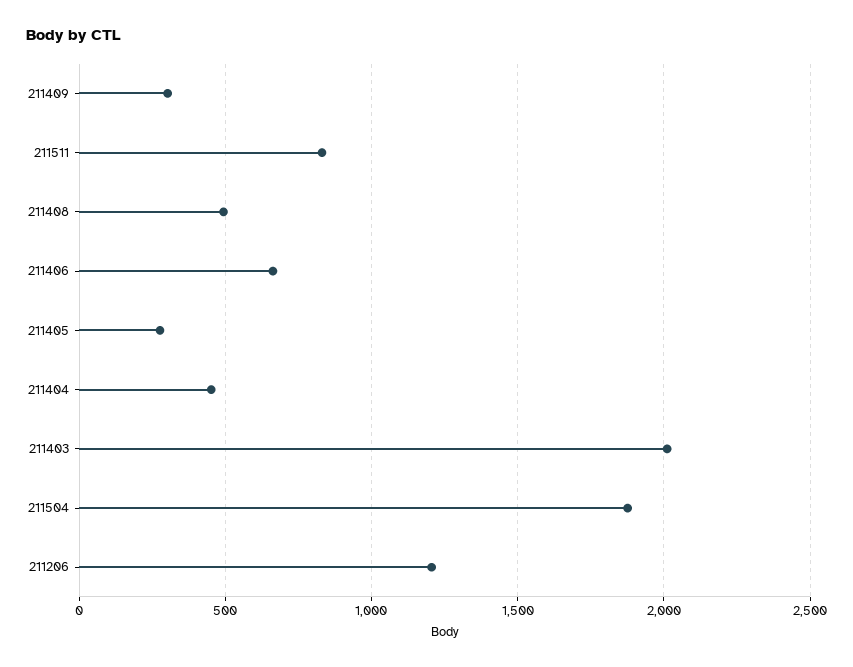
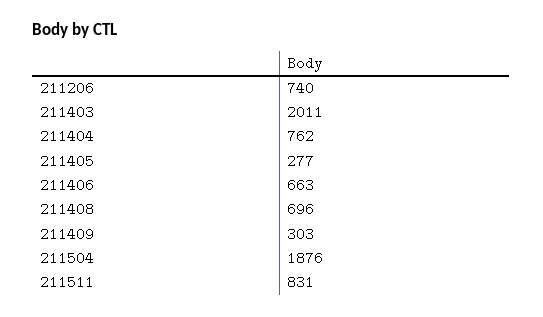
  {
    "211409": 303,
    "211511": 831,
-   "211408": 500,
+   "211408": 696,
    "211406": 663,
    "211405": 277,
-   "211404": 450,
+   "211404": 762,
    "211403": 2011,
    "211504": 1876,
-   "211206": 1200
+   "211206": 740
  }

